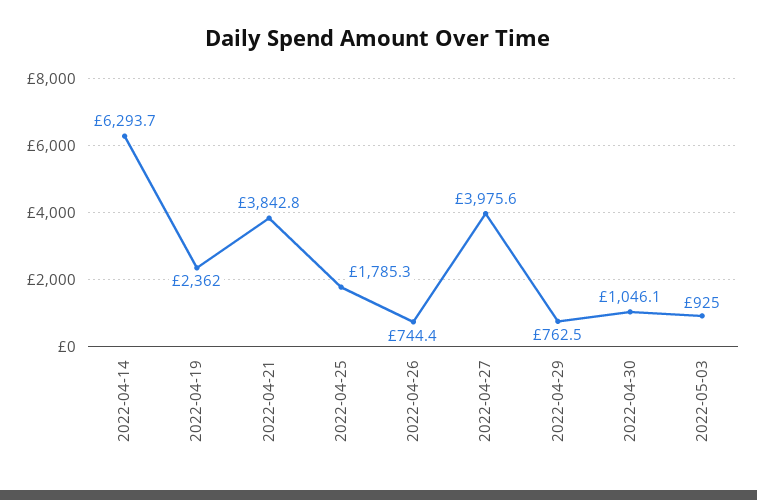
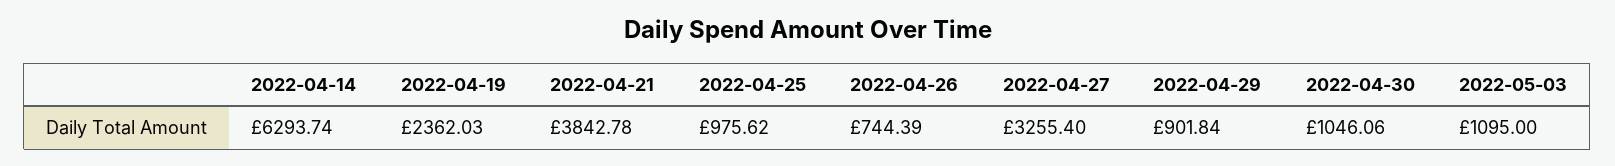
  {
    "2022-04-14": 6293.74,
    "2022-04-19": 2362.03,
    "2022-04-21": 3842.78,
-   "2022-04-25": 1785.3,
+   "2022-04-25": 975.62,
    "2022-04-26": 744.39,
-   "2022-04-27": 3975.6,
+   "2022-04-27": 3255.4,
-   "2022-04-29": 762.5,
+   "2022-04-29": 901.84,
    "2022-04-30": 1046.06,
-   "2022-05-03": 925
+   "2022-05-03": 1095
  }

